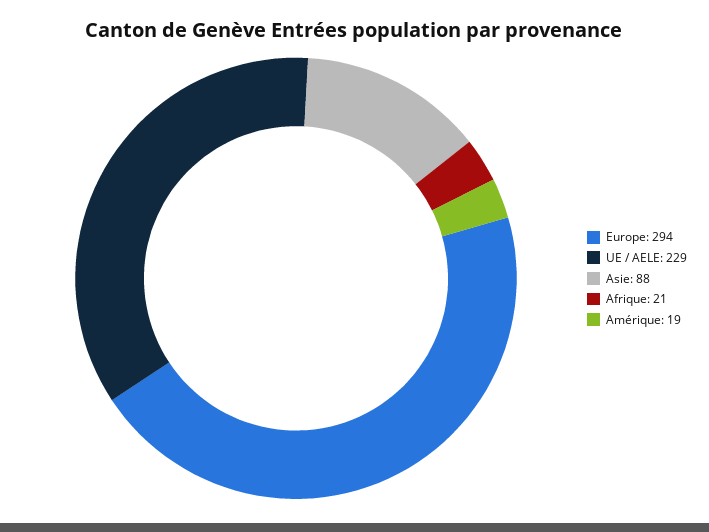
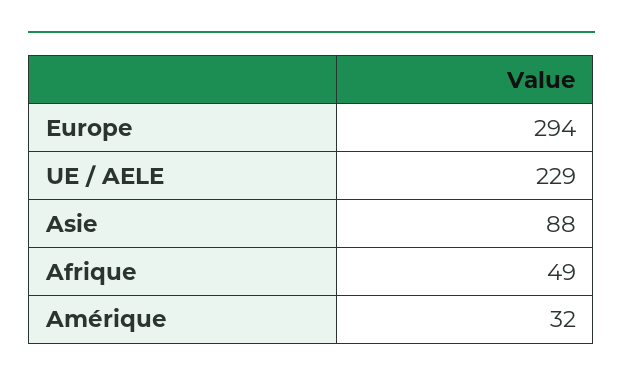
  {
    "Europe": 294,
    "UE / AELE": 229,
    "Asie": 88,
-   "Afrique": 21,
+   "Afrique": 49,
-   "Amérique": 19
+   "Amérique": 32
  }

